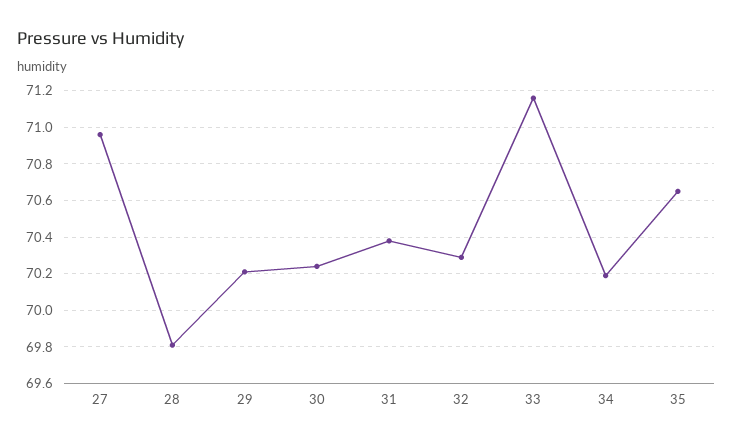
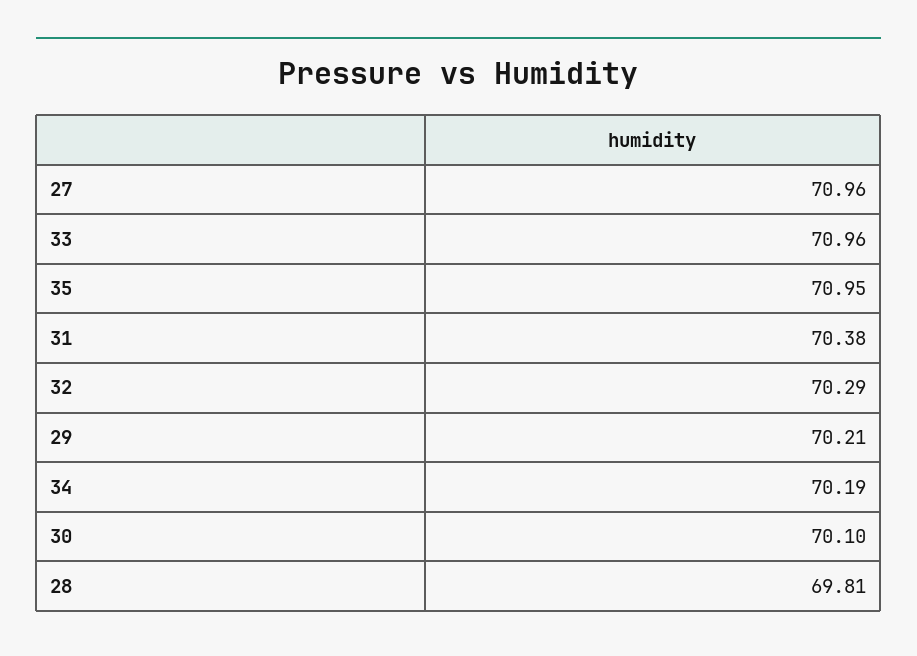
  {
    "27": 70.96,
    "28": 69.81,
    "29": 70.21,
-   "30": 70.25,
+   "30": 70.1,
    "31": 70.38,
    "32": 70.29,
-   "33": 71.15,
+   "33": 70.96,
    "34": 70.19,
-   "35": 70.65
+   "35": 70.95
  }

